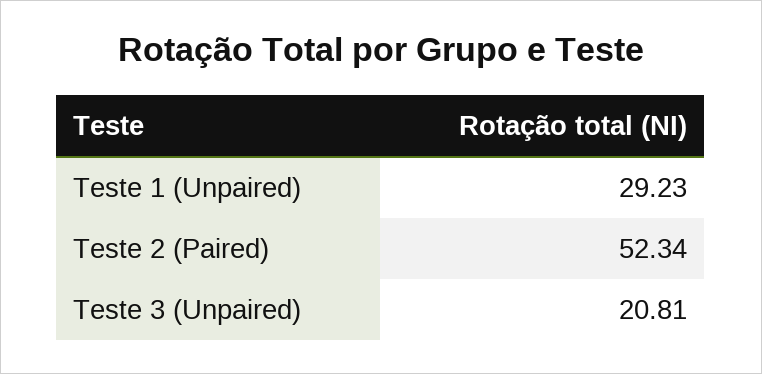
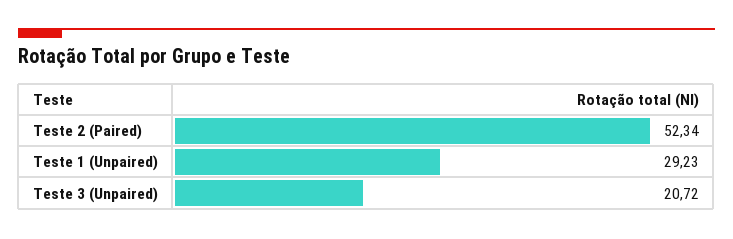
  {
    "Teste 1 (Unpaired)": 29.23,
    "Teste 2 (Paired)": 52.34,
-   "Teste 3 (Unpaired)": 20.81
+   "Teste 3 (Unpaired)": 20.72
  }

